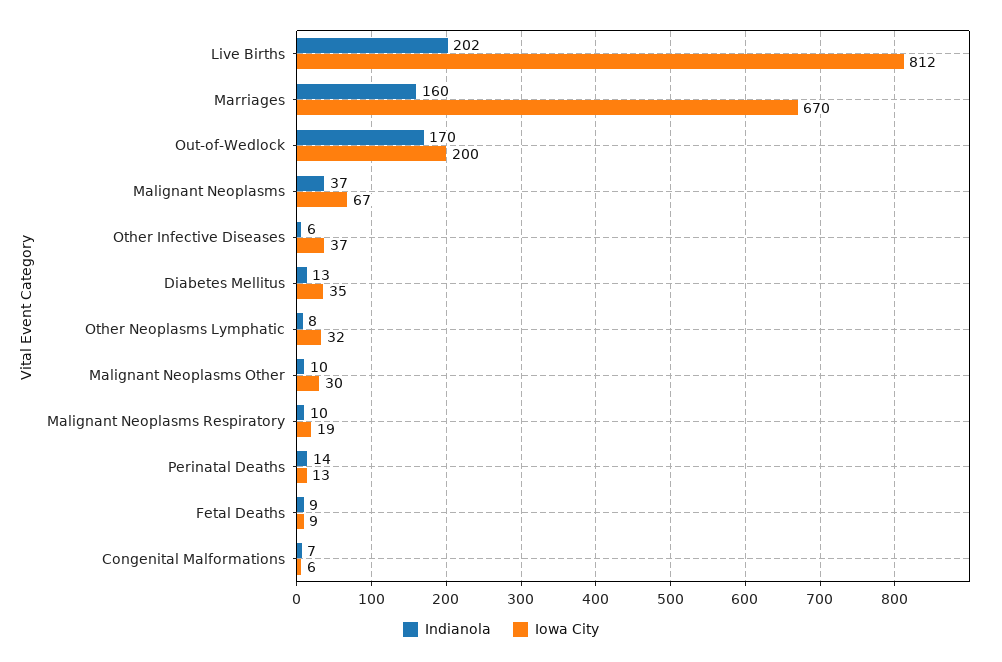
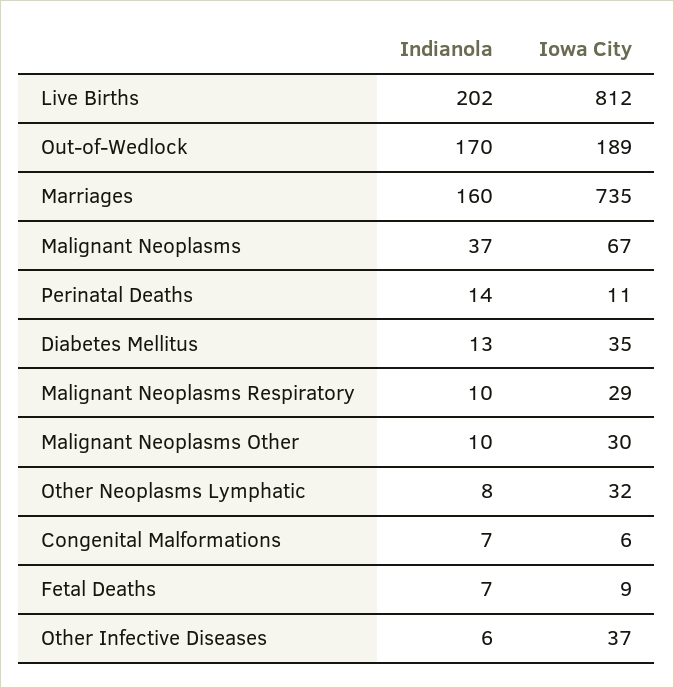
  {
    "Indianola": {
      "Live Births": 202,
      "Marriages": 160,
      "Out-of-Wedlock": 170,
      "Malignant Neoplasms": 37,
      "Other Infective Diseases": 6,
      "Diabetes Mellitus": 13,
      "Other Neoplasms Lymphatic": 8,
      "Malignant Neoplasms Other": 10,
      "Malignant Neoplasms Respiratory": 10,
      "Perinatal Deaths": 14,
-     "Fetal Deaths": 9,
+     "Fetal Deaths": 7,
      "Congenital Malformations": 7
    },
    "Iowa City": {
      "Live Births": 812,
-     "Marriages": 670,
+     "Marriages": 735,
-     "Out-of-Wedlock": 200,
+     "Out-of-Wedlock": 189,
      "Malignant Neoplasms": 67,
      "Other Infective Diseases": 37,
      "Diabetes Mellitus": 35,
      "Other Neoplasms Lymphatic": 32,
      "Malignant Neoplasms Other": 30,
-     "Malignant Neoplasms Respiratory": 19,
+     "Malignant Neoplasms Respiratory": 29,
-     "Perinatal Deaths": 13,
+     "Perinatal Deaths": 11,
      "Fetal Deaths": 9,
      "Congenital Malformations": 6
    }
  }

